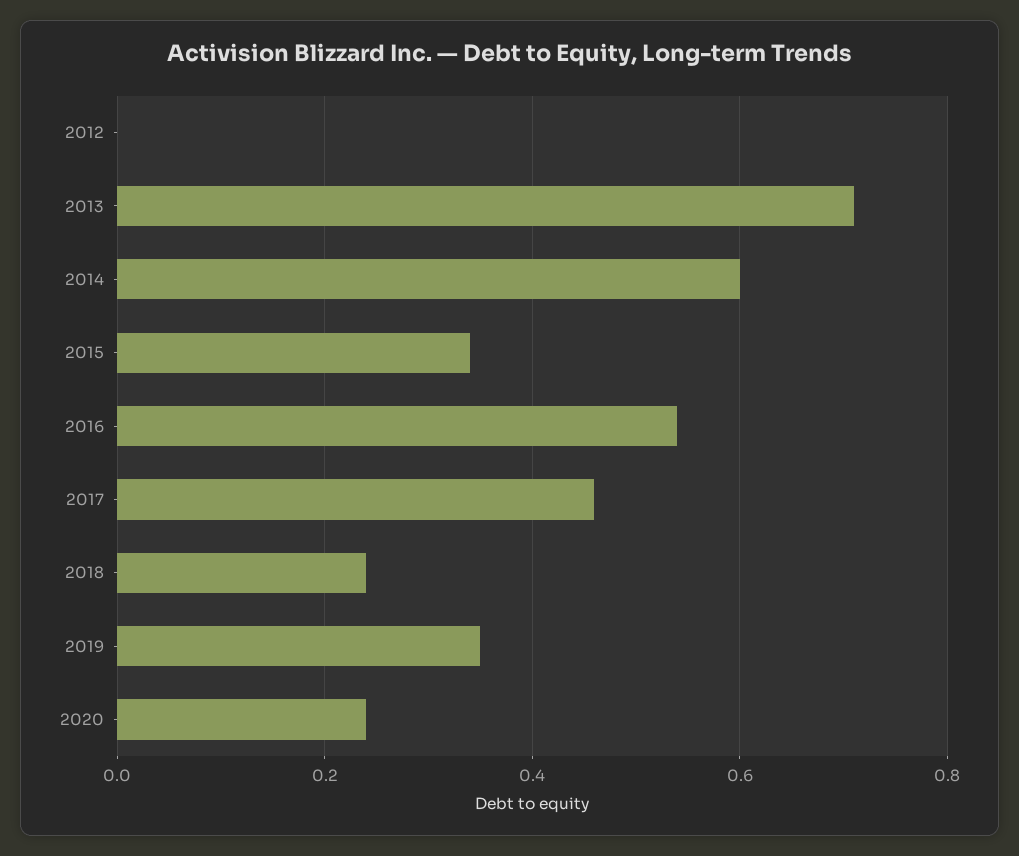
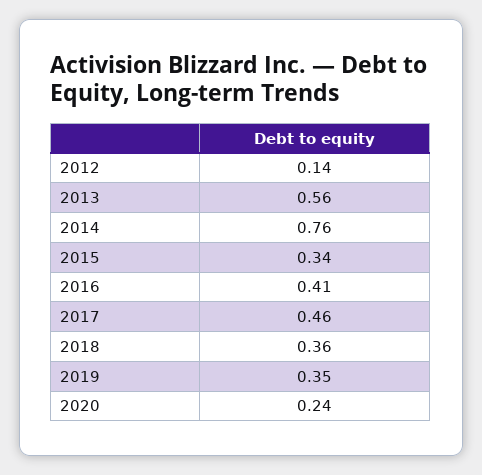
  {
-   "2012": 0,
+   "2012": 0.14,
-   "2013": 0.7,
+   "2013": 0.56,
-   "2014": 0.6,
+   "2014": 0.76,
    "2015": 0.34,
-   "2016": 0.55,
+   "2016": 0.41,
    "2017": 0.46,
-   "2018": 0.25,
+   "2018": 0.36,
    "2019": 0.35,
    "2020": 0.24
  }

